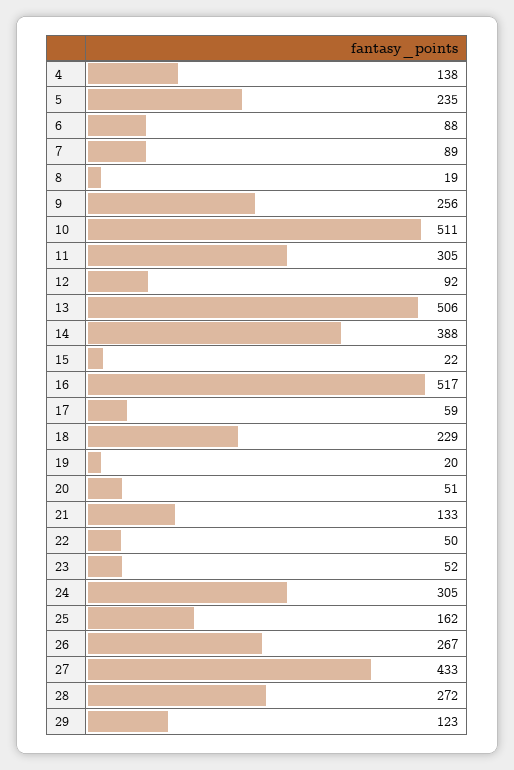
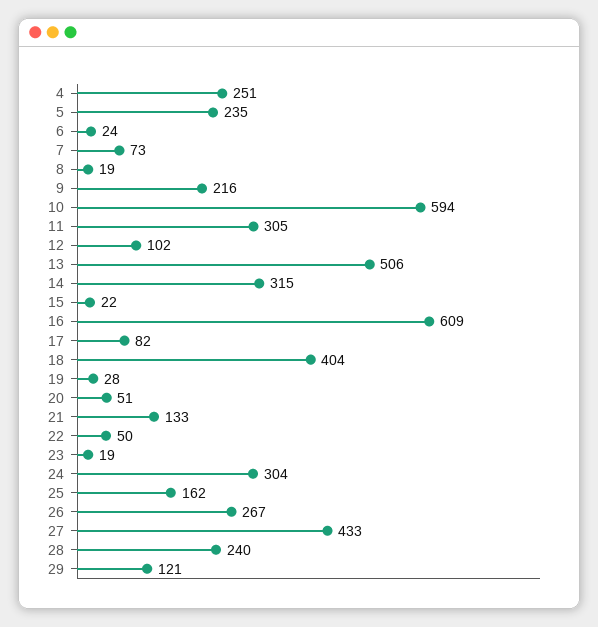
  {
-   "4": 138,
+   "4": 251,
    "5": 235,
-   "6": 88,
+   "6": 24,
-   "7": 89,
+   "7": 73,
    "8": 19,
-   "9": 256,
+   "9": 216,
-   "10": 511,
+   "10": 594,
    "11": 305,
-   "12": 92,
+   "12": 102,
    "13": 506,
-   "14": 388,
+   "14": 315,
    "15": 22,
-   "16": 517,
+   "16": 609,
-   "17": 59,
+   "17": 82,
-   "18": 229,
+   "18": 404,
-   "19": 20,
+   "19": 28,
    "20": 51,
    "21": 133,
    "22": 50,
-   "23": 52,
+   "23": 19,
-   "24": 305,
+   "24": 304,
    "25": 162,
    "26": 267,
    "27": 433,
-   "28": 272,
+   "28": 240,
-   "29": 123
+   "29": 121
  }

